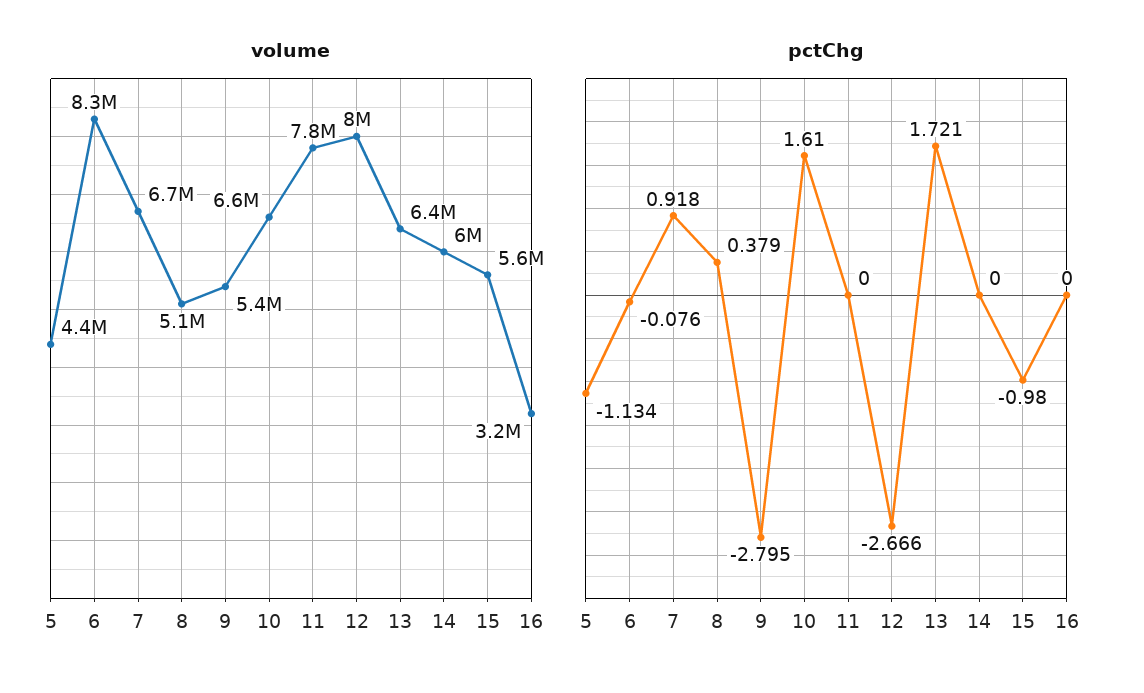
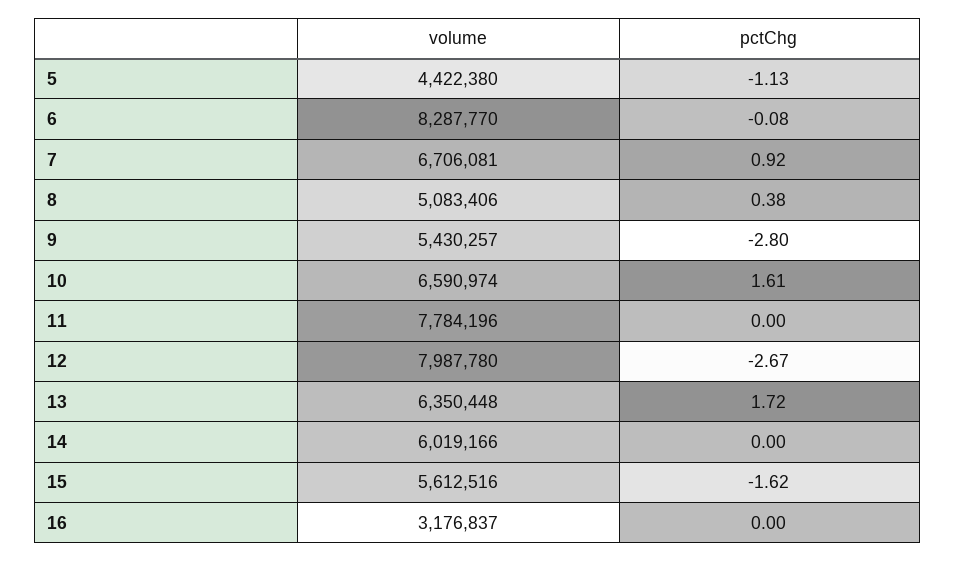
  {
    "volume": {
      "5": 4422380,
      "6": 8287770,
      "7": 6706081,
      "8": 5083406,
      "9": 5430257,
      "10": 6590974,
      "11": 7784196,
      "12": 7987780,
      "13": 6350448,
      "14": 6019166,
      "15": 5612516,
      "16": 3176837
    },
    "pctChg": {
      "5": -1.134,
      "6": -0.076,
      "7": 0.918,
      "8": 0.379,
      "9": -2.795,
      "10": 1.61,
      "11": 0,
      "12": -2.666,
      "13": 1.721,
      "14": 0,
-     "15": -0.98,
+     "15": -1.62,
      "16": 0
    }
  }

